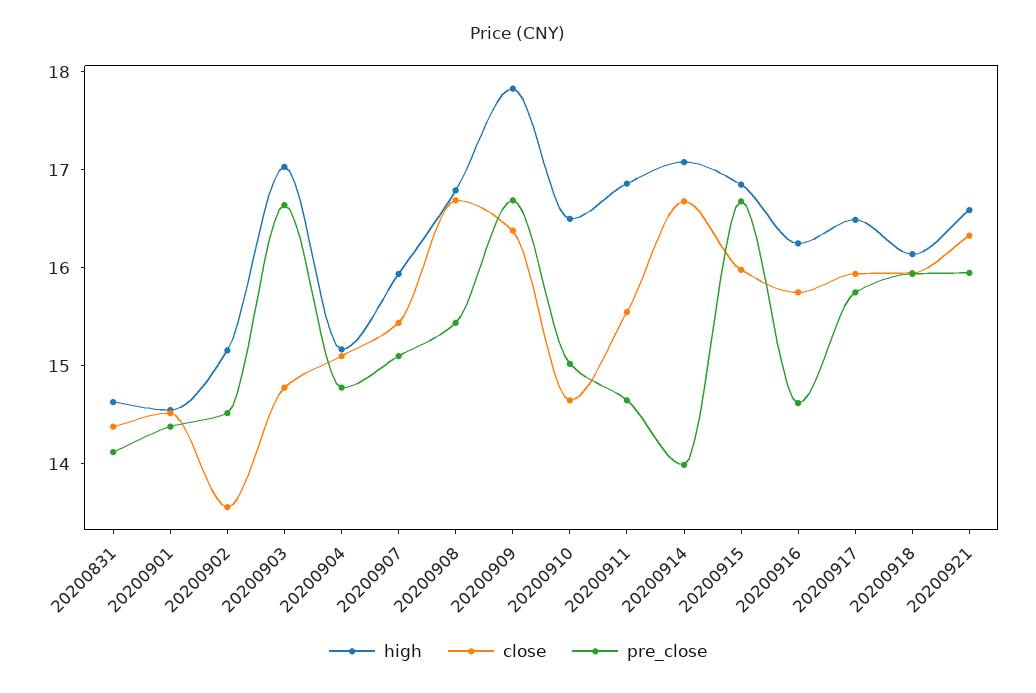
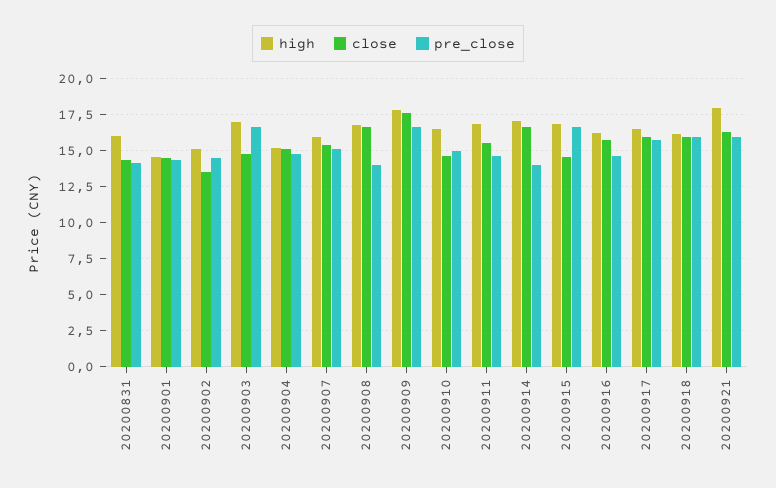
  {
    "high": {
-     "20200831": 14.6,
+     "20200831": 16,
      "20200901": 14.6,
      "20200902": 15.2,
      "20200903": 17,
      "20200904": 15.2,
      "20200907": 16,
      "20200908": 16.8,
      "20200909": 17.8,
      "20200910": 16.6,
      "20200911": 16.8,
      "20200914": 17,
      "20200915": 16.8,
      "20200916": 16.2,
      "20200917": 16.4,
      "20200918": 16.2,
-     "20200921": 16.6
+     "20200921": 18
    },
    "close": {
      "20200831": 14.4,
      "20200901": 14.6,
      "20200902": 13.6,
      "20200903": 14.8,
      "20200904": 15.2,
      "20200907": 15.4,
      "20200908": 16.6,
-     "20200909": 16.4,
+     "20200909": 17.5,
      "20200910": 14.6,
      "20200911": 15.6,
      "20200914": 16.6,
-     "20200915": 16,
+     "20200915": 14.5,
      "20200916": 15.8,
      "20200917": 16,
      "20200918": 16,
      "20200921": 16.4
    },
    "pre_close": {
      "20200831": 14.2,
      "20200901": 14.4,
      "20200902": 14.6,
      "20200903": 16.6,
      "20200904": 14.8,
      "20200907": 15.2,
-     "20200908": 15.4,
+     "20200908": 14,
      "20200909": 16.6,
      "20200910": 15,
      "20200911": 14.6,
      "20200914": 14,
      "20200915": 16.6,
      "20200916": 14.6,
      "20200917": 15.8,
      "20200918": 16,
      "20200921": 16
    }
  }

